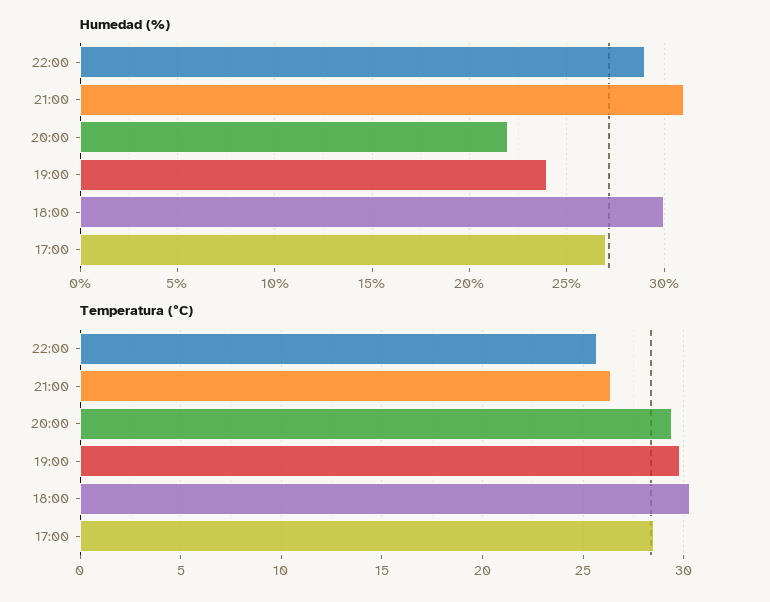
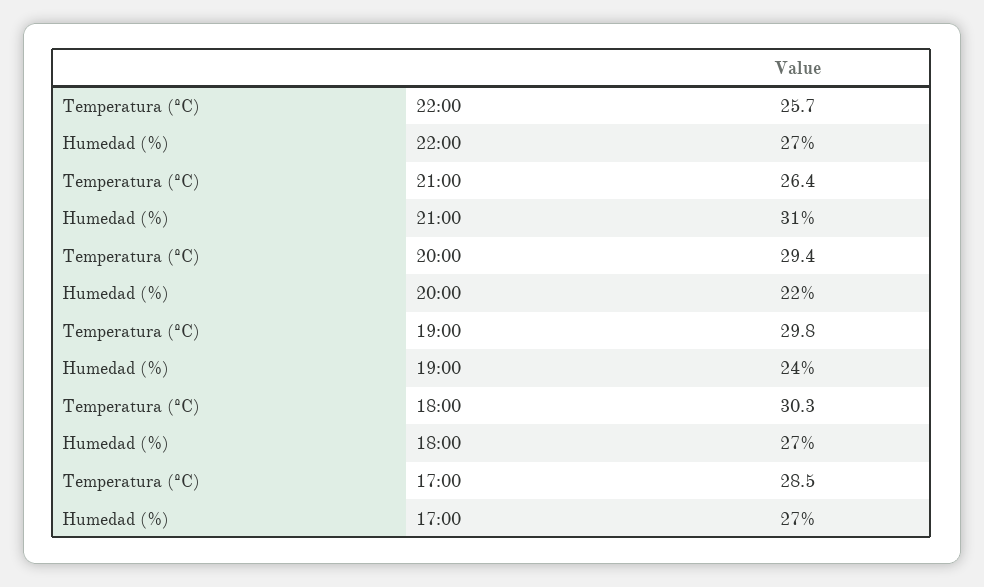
  {
    "Humedad (%)": {
-     "22:00": 29,
+     "22:00": 27,
      "21:00": 31,
      "20:00": 22,
      "19:00": 24,
-     "18:00": 30,
+     "18:00": 27,
      "17:00": 27
    },
    "Temperatura (ºC)": {
      "22:00": 25.7,
      "21:00": 26.4,
      "20:00": 29.4,
      "19:00": 29.8,
      "18:00": 30.3,
      "17:00": 28.5
    }
  }

